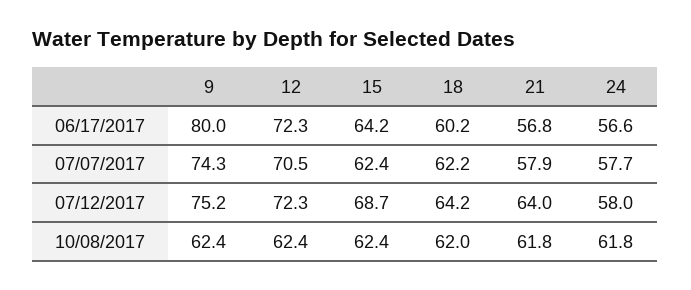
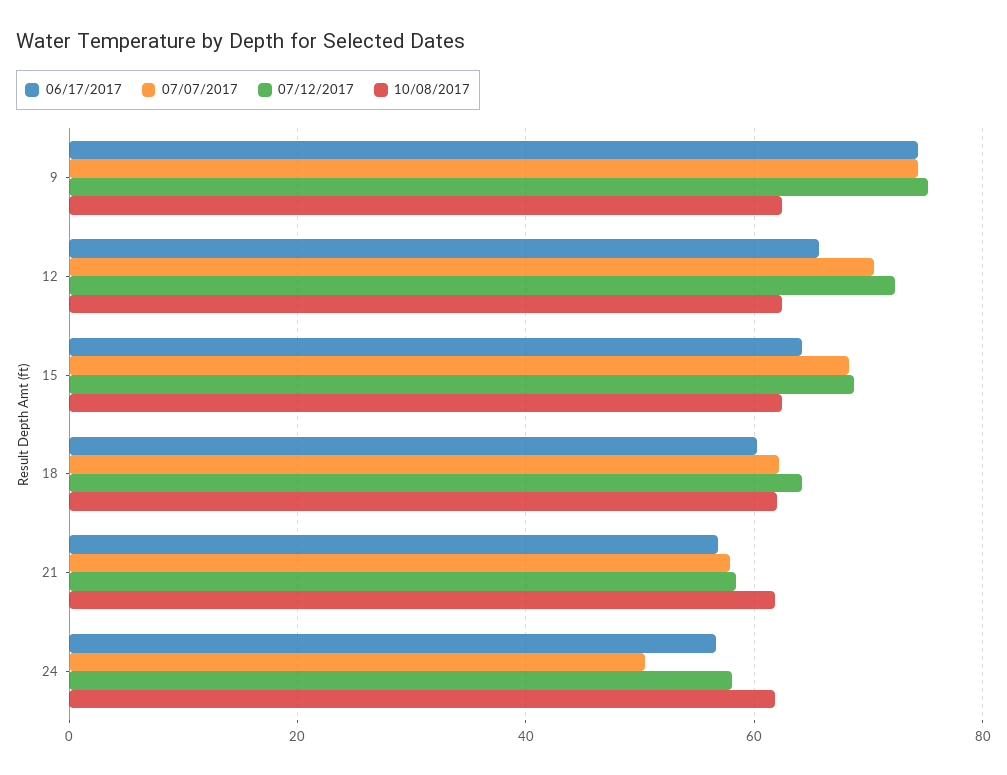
  {
    "06/17/2017": {
-     "9": 80,
+     "9": 74,
-     "12": 72.3,
+     "12": 66,
      "15": 64.2,
      "18": 60.2,
      "21": 56.8,
      "24": 56.6
    },
    "07/07/2017": {
      "9": 74.3,
      "12": 70.5,
-     "15": 62.4,
+     "15": 68,
      "18": 62.2,
      "21": 57.9,
-     "24": 57.7
+     "24": 50
    },
    "07/12/2017": {
      "9": 75.2,
      "12": 72.3,
      "15": 68.7,
      "18": 64.2,
-     "21": 64,
+     "21": 58,
      "24": 58
    },
    "10/08/2017": {
      "9": 62.4,
      "12": 62.4,
      "15": 62.4,
      "18": 62,
      "21": 61.8,
      "24": 61.8
    }
  }

